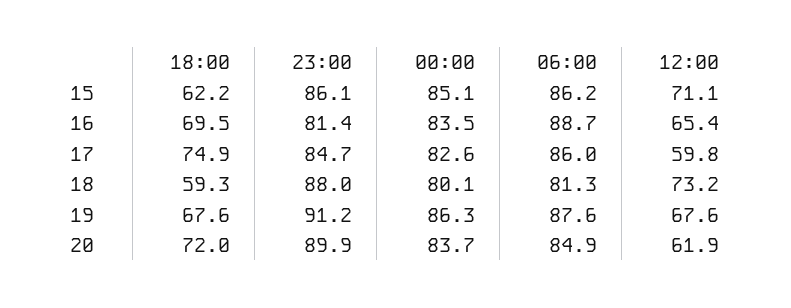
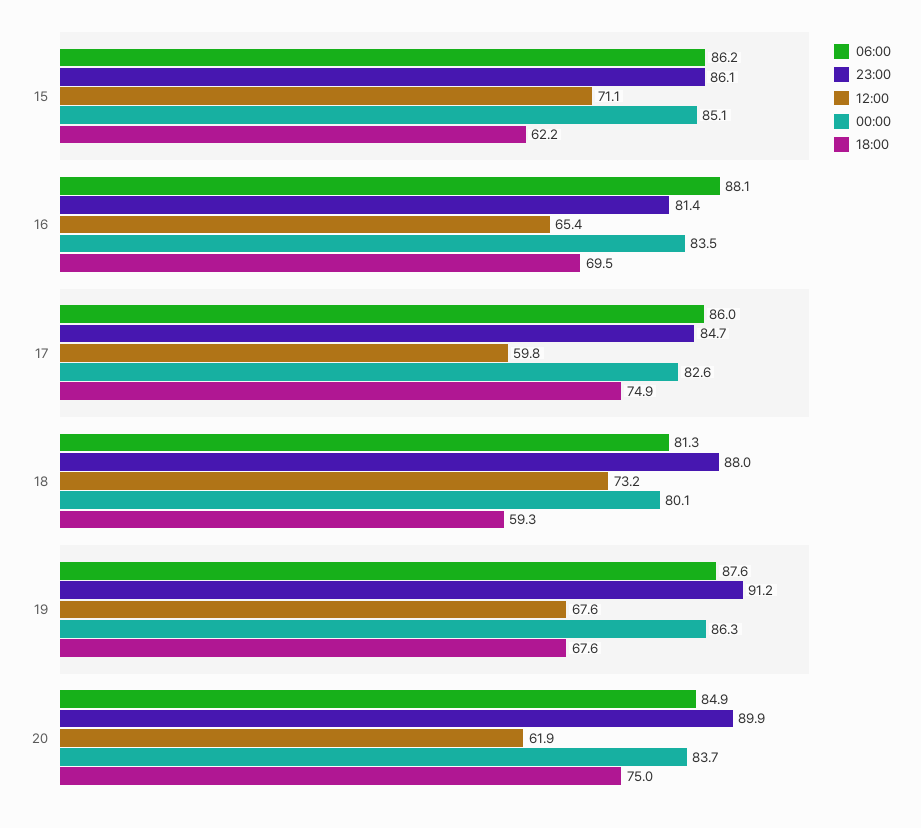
  {
    "18:00": {
      "15": 62.2,
      "16": 69.5,
      "17": 74.9,
      "18": 59.3,
      "19": 67.6,
-     "20": 72
+     "20": 75
    },
    "23:00": {
      "15": 86.1,
      "16": 81.4,
      "17": 84.7,
      "18": 88,
      "19": 91.2,
      "20": 89.9
    },
    "00:00": {
      "15": 85.1,
      "16": 83.5,
      "17": 82.6,
      "18": 80.1,
      "19": 86.3,
      "20": 83.7
    },
    "06:00": {
      "15": 86.2,
-     "16": 88.7,
+     "16": 88.1,
      "17": 86,
      "18": 81.3,
      "19": 87.6,
      "20": 84.9
    },
    "12:00": {
      "15": 71.1,
      "16": 65.4,
      "17": 59.8,
      "18": 73.2,
      "19": 67.6,
      "20": 61.9
    }
  }

